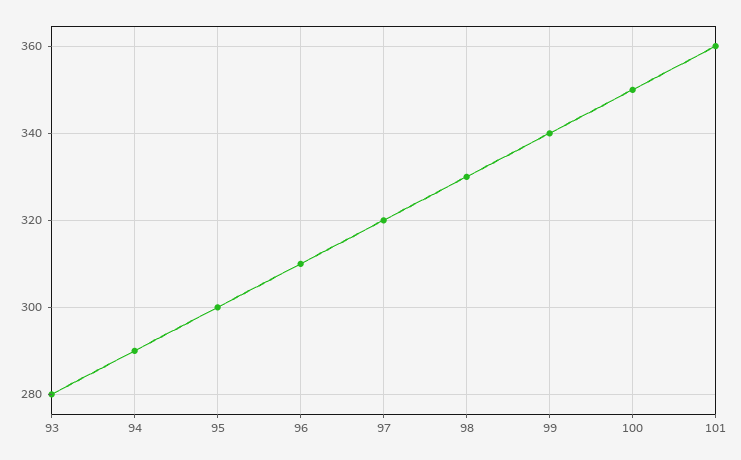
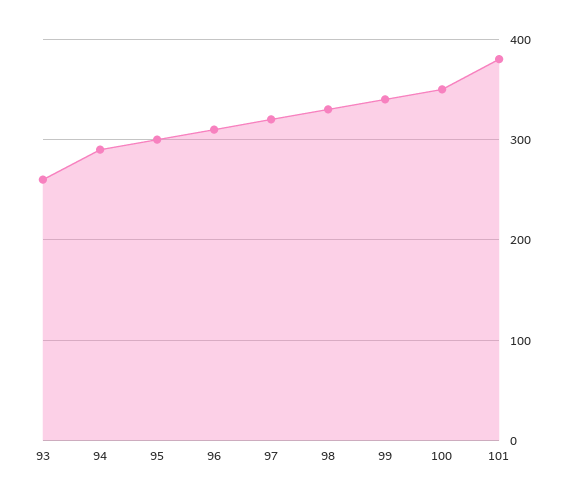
  {
-   "93": 280,
+   "93": 260,
    "94": 290,
    "95": 300,
    "96": 310,
    "97": 320,
    "98": 330,
    "99": 340,
    "100": 350,
-   "101": 360
+   "101": 380
  }

